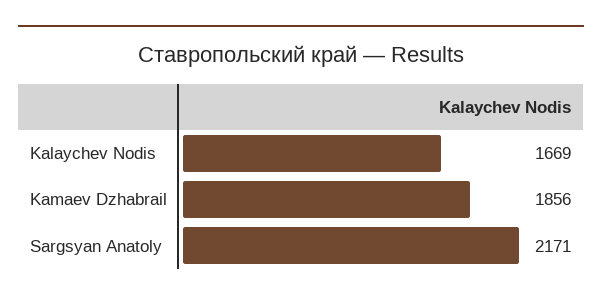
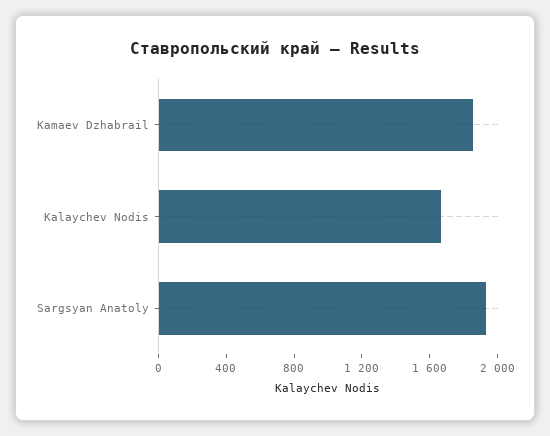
  {
    "Kalaychev Nodis": 1669,
    "Kamaev Dzhabrail": 1856,
-   "Sargsyan Anatoly": 2171
+   "Sargsyan Anatoly": 1900
  }

